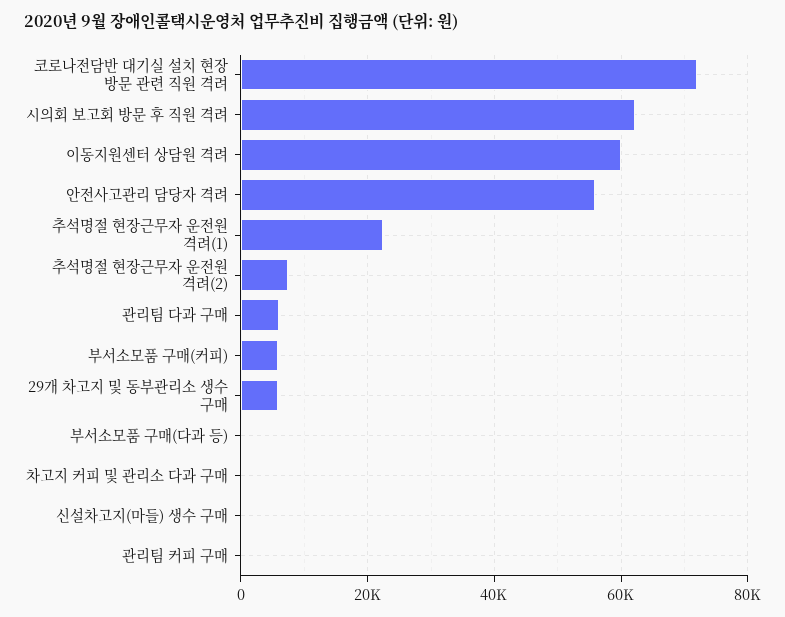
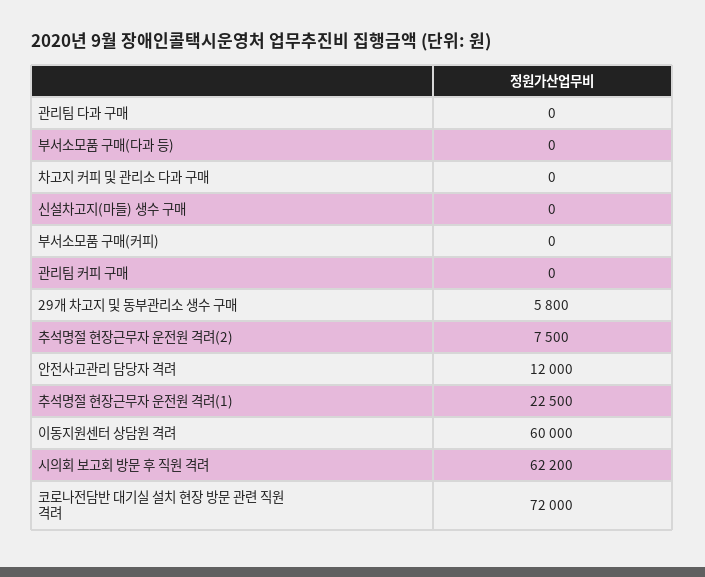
  {
    "코로나전담반 대기실 설치 현장 방문 관련 직원 격려": 72000,
    "시의회 보고회 방문 후 직원 격려": 62200,
    "이동지원센터 상담원 격려": 60000,
-   "안전사고관리 담당자 격려": 56000,
+   "안전사고관리 담당자 격려": 12000,
    "추석명절 현장근무자 운전원 격려(1)": 22500,
    "추석명절 현장근무자 운전원 격려(2)": 7500,
-   "관리팀 다과 구매": 6000,
+   "관리팀 다과 구매": 0,
-   "부서소모품 구매(커피)": 6000,
+   "부서소모품 구매(커피)": 0,
    "29개 차고지 및 동부관리소 생수 구매": 5800,
    "부서소모품 구매(다과 등)": 0,
    "차고지 커피 및 관리소 다과 구매": 0,
    "신설차고지(마들) 생수 구매": 0,
    "관리팀 커피 구매": 0
  }

